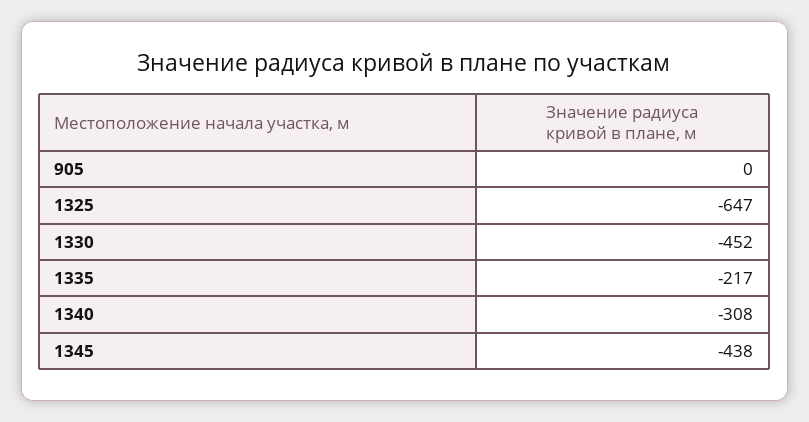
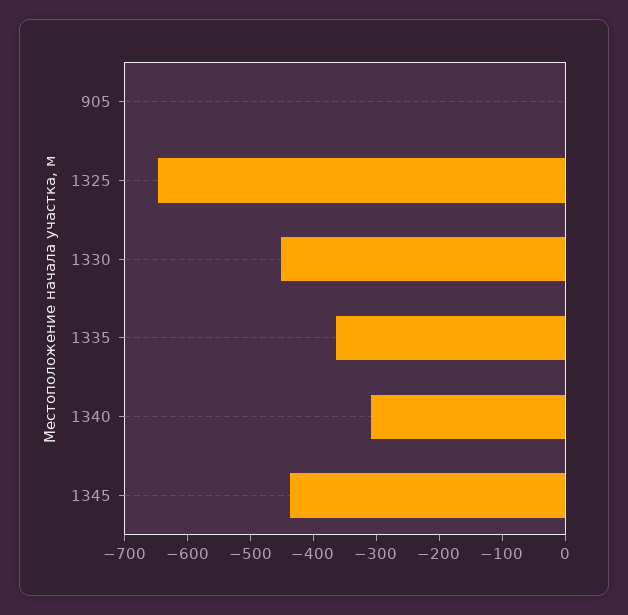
  {
    "905": 0,
    "1325": -647,
    "1330": -452,
-   "1335": -217,
+   "1335": -360,
    "1340": -308,
    "1345": -438
  }

